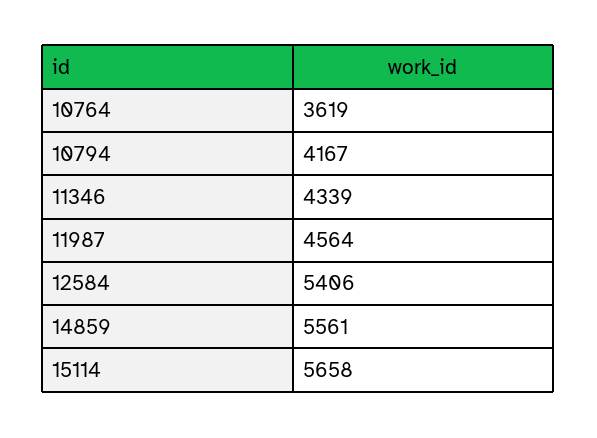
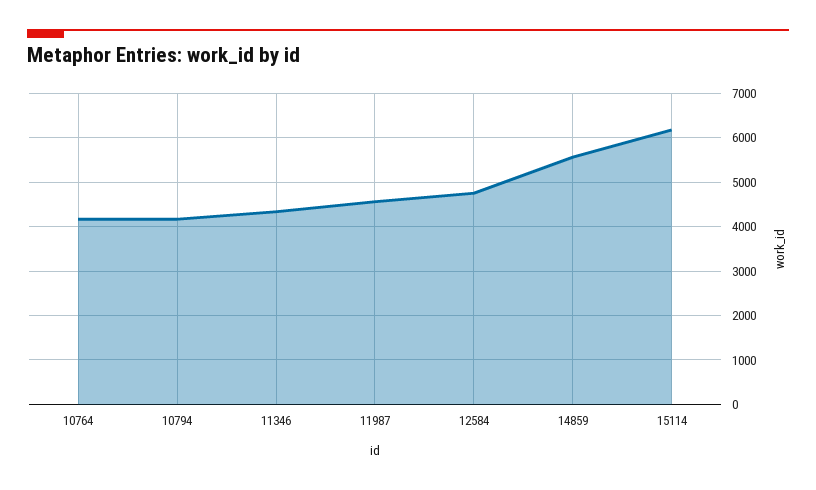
  {
-   "10764": 3619,
+   "10764": 4200,
    "10794": 4167,
    "11346": 4339,
    "11987": 4564,
-   "12584": 5406,
+   "12584": 4800,
    "14859": 5561,
-   "15114": 5658
+   "15114": 6200
  }

